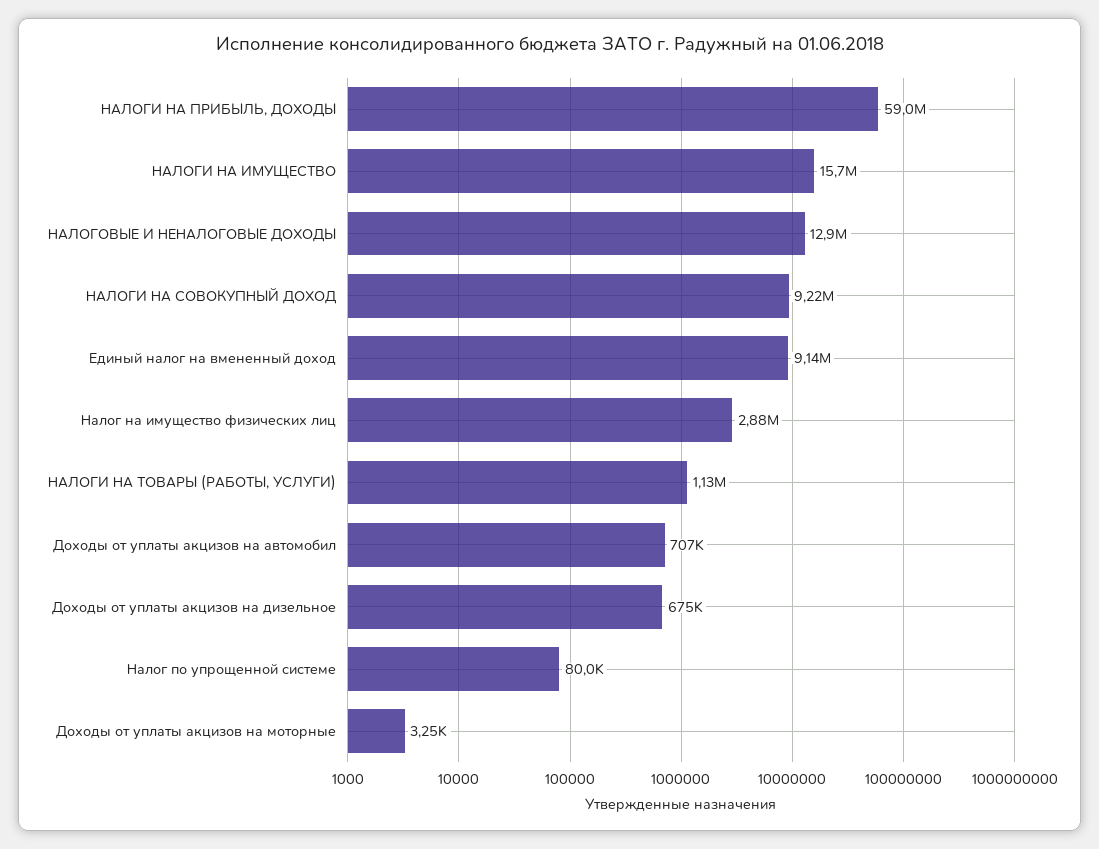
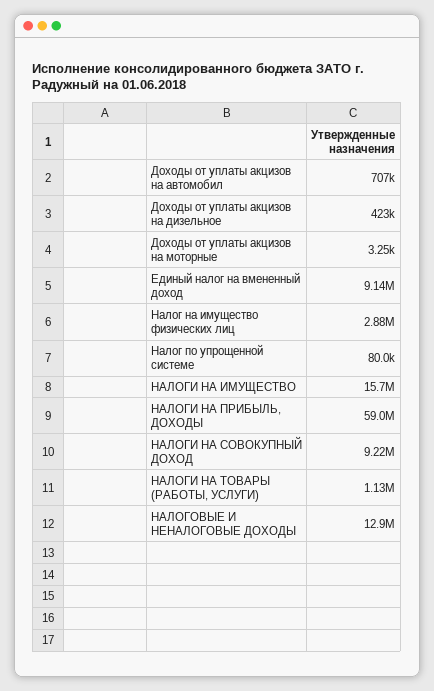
  {
    "НАЛОГИ НА ПРИБЫЛЬ, ДОХОДЫ": 59000000,
    "НАЛОГИ НА ИМУЩЕСТВО": 15700000,
    "НАЛОГОВЫЕ И НЕНАЛОГОВЫЕ ДОХОДЫ": 12900000,
    "НАЛОГИ НА СОВОКУПНЫЙ ДОХОД": 9220000,
    "Единый налог на вмененный доход": 9140000,
    "Налог на имущество физических лиц": 2880000,
    "НАЛОГИ НА ТОВАРЫ (РАБОТЫ, УСЛУГИ)": 1130000,
    "Доходы от уплаты акцизов на автомобил": 707000,
-   "Доходы от уплаты акцизов на дизельное": 675000,
+   "Доходы от уплаты акцизов на дизельное": 423000,
    "Налог по упрощенной системе": 80000,
    "Доходы от уплаты акцизов на моторные": 3250
  }

